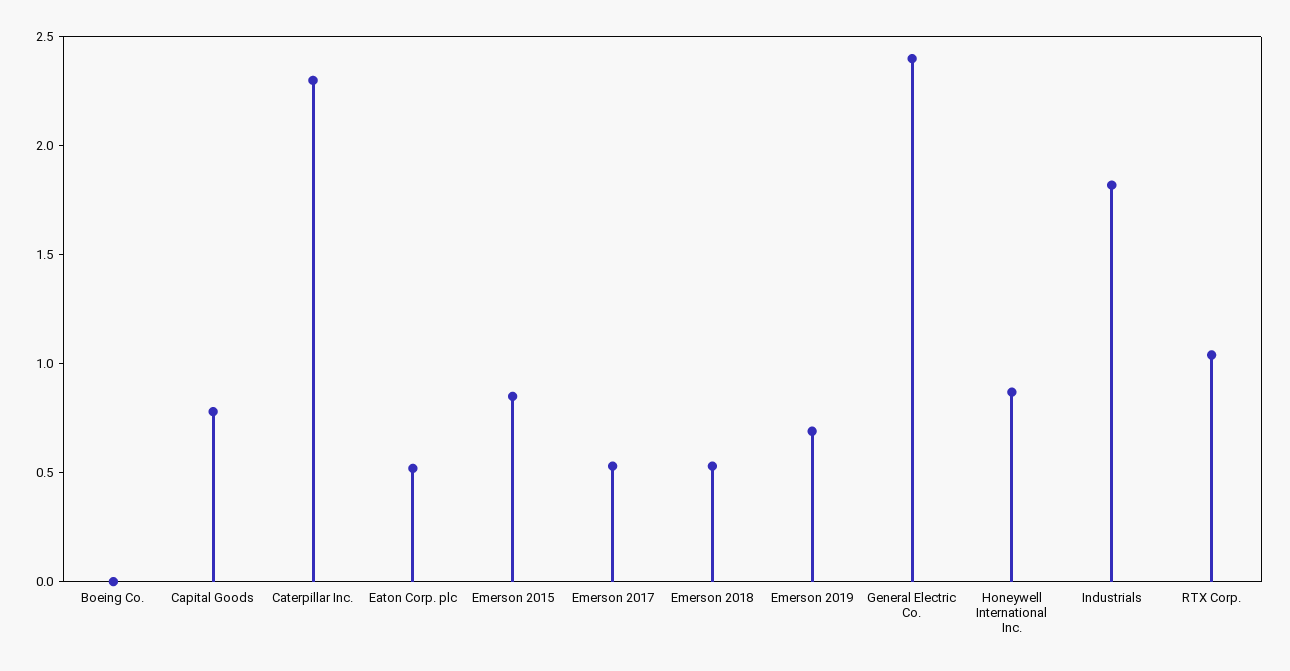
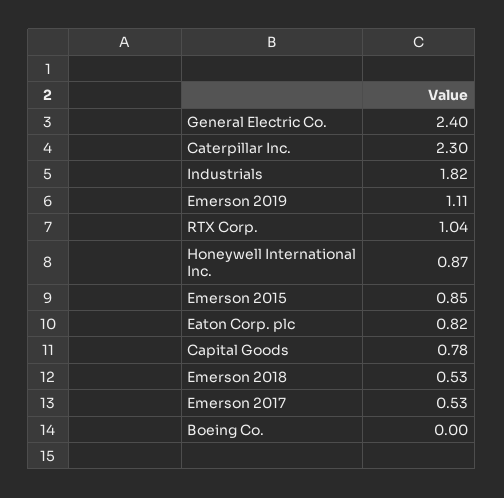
  {
    "Boeing Co.": 0,
    "Capital Goods": 0.78,
    "Caterpillar Inc.": 2.3,
-   "Eaton Corp. plc": 0.5,
+   "Eaton Corp. plc": 0.82,
    "Emerson 2015": 0.85,
    "Emerson 2017": 0.53,
    "Emerson 2018": 0.53,
-   "Emerson 2019": 0.7,
+   "Emerson 2019": 1.11,
    "General Electric Co.": 2.4,
    "Honeywell International Inc.": 0.87,
    "Industrials": 1.82,
    "RTX Corp.": 1.04
  }

